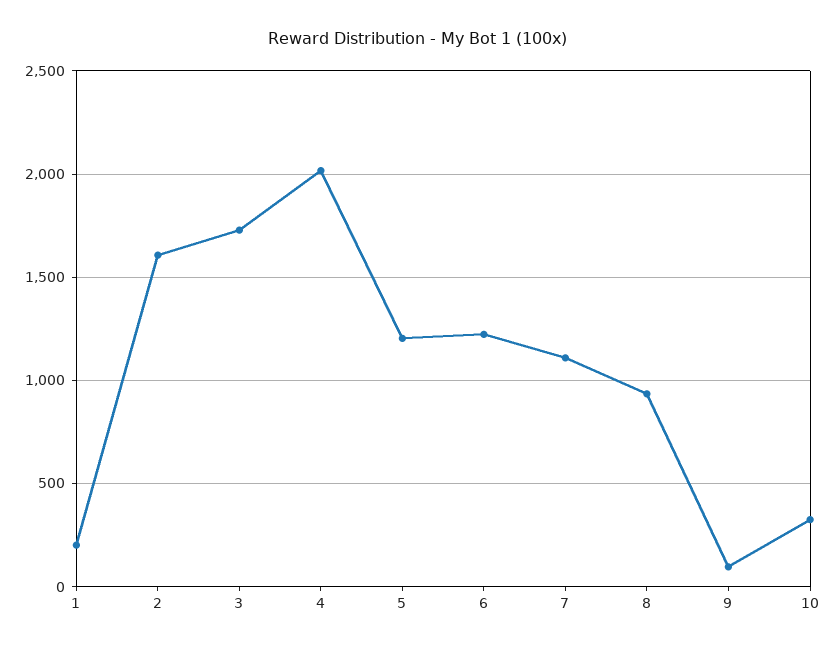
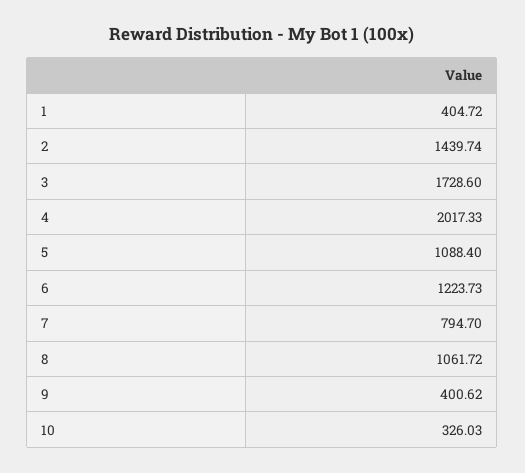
  {
-   "1": 200,
+   "1": 404.72,
-   "2": 1600,
+   "2": 1439.74,
    "3": 1728.6,
    "4": 2017.33,
-   "5": 1200,
+   "5": 1088.4,
    "6": 1223.73,
-   "7": 1100,
+   "7": 794.7,
-   "8": 950,
+   "8": 1061.72,
-   "9": 100,
+   "9": 400.62,
    "10": 326.03
  }

